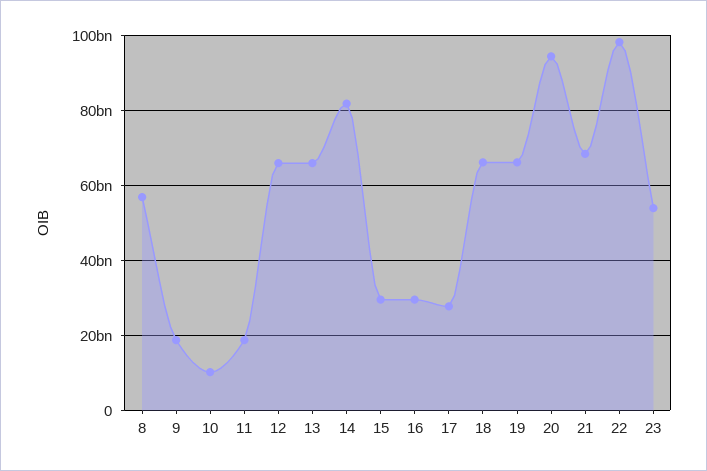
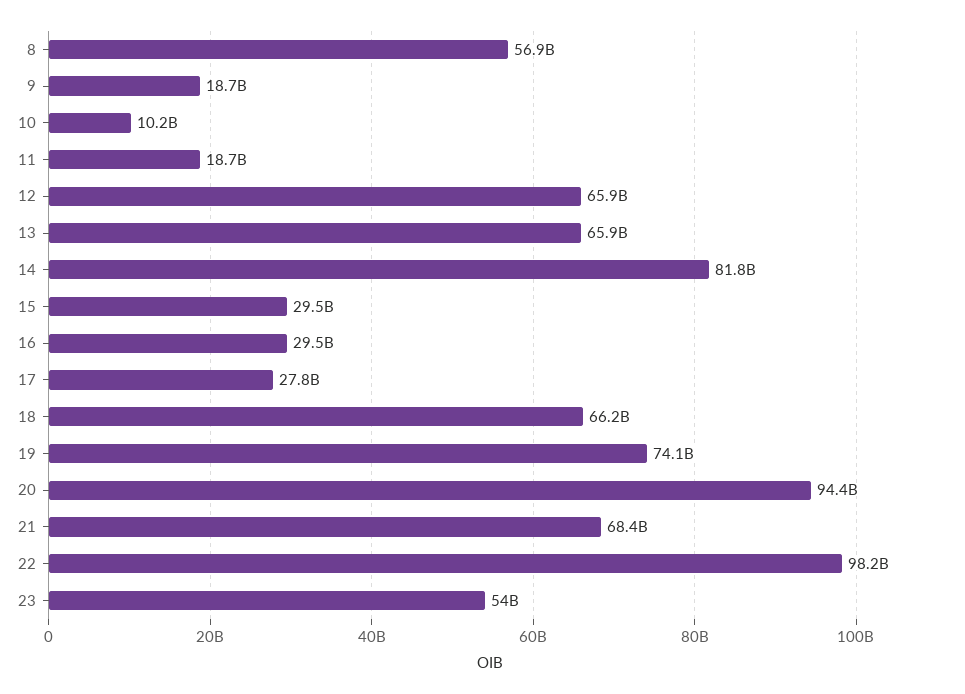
  {
    "8": 56900000000,
    "9": 18700000000,
    "10": 10200000000,
    "11": 18700000000,
    "12": 65900000000,
    "13": 65900000000,
    "14": 81800000000,
    "15": 29500000000,
    "16": 29500000000,
    "17": 27800000000,
    "18": 66200000000,
-   "19": 66000000000,
+   "19": 74100000000,
    "20": 94400000000,
    "21": 68400000000,
    "22": 98200000000,
    "23": 54000000000
  }

